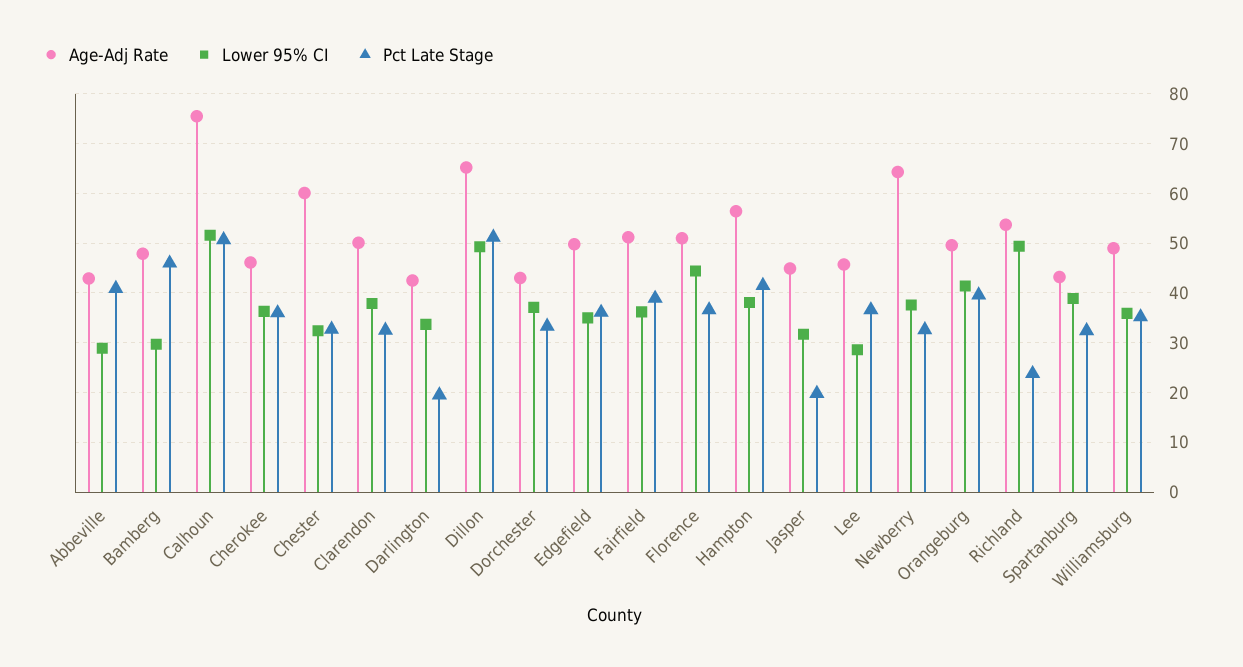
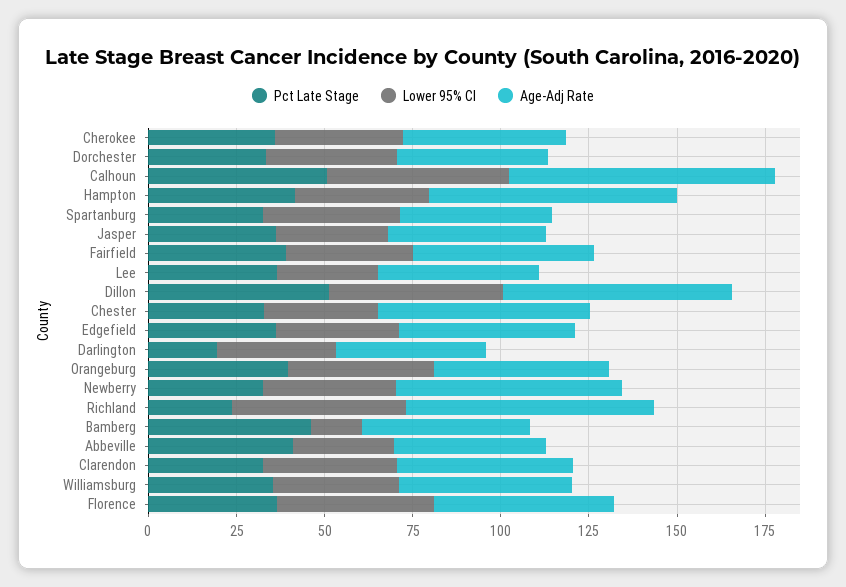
  {
    "Age-Adj Rate": {
      "Abbeville": 42,
      "Bamberg": 48,
      "Calhoun": 76,
      "Cherokee": 46,
      "Chester": 60,
      "Clarendon": 50,
      "Darlington": 42,
      "Dillon": 66,
      "Dorchester": 44,
      "Edgefield": 50,
      "Fairfield": 52,
      "Florence": 52,
-     "Hampton": 56,
+     "Hampton": 70,
      "Jasper": 44,
      "Lee": 46,
      "Newberry": 64,
      "Orangeburg": 50,
-     "Richland": 54,
+     "Richland": 70,
      "Spartanburg": 44,
      "Williamsburg": 50
    },
    "Lower 95% CI": {
      "Abbeville": 28,
-     "Bamberg": 30,
+     "Bamberg": 15,
      "Calhoun": 52,
      "Cherokee": 36,
      "Chester": 32,
      "Clarendon": 38,
      "Darlington": 34,
      "Dillon": 50,
      "Dorchester": 38,
      "Edgefield": 36,
      "Fairfield": 36,
      "Florence": 44,
      "Hampton": 38,
      "Jasper": 32,
      "Lee": 28,
      "Newberry": 38,
      "Orangeburg": 42,
      "Richland": 50,
      "Spartanburg": 38,
      "Williamsburg": 36
    },
    "Pct Late Stage": {
      "Abbeville": 40,
      "Bamberg": 46,
      "Calhoun": 50,
      "Cherokee": 36,
      "Chester": 32,
      "Clarendon": 32,
      "Darlington": 20,
      "Dillon": 52,
      "Dorchester": 34,
      "Edgefield": 36,
      "Fairfield": 38,
      "Florence": 36,
      "Hampton": 42,
-     "Jasper": 20,
+     "Jasper": 35,
      "Lee": 36,
      "Newberry": 32,
      "Orangeburg": 40,
      "Richland": 24,
      "Spartanburg": 32,
      "Williamsburg": 36
    }
  }

